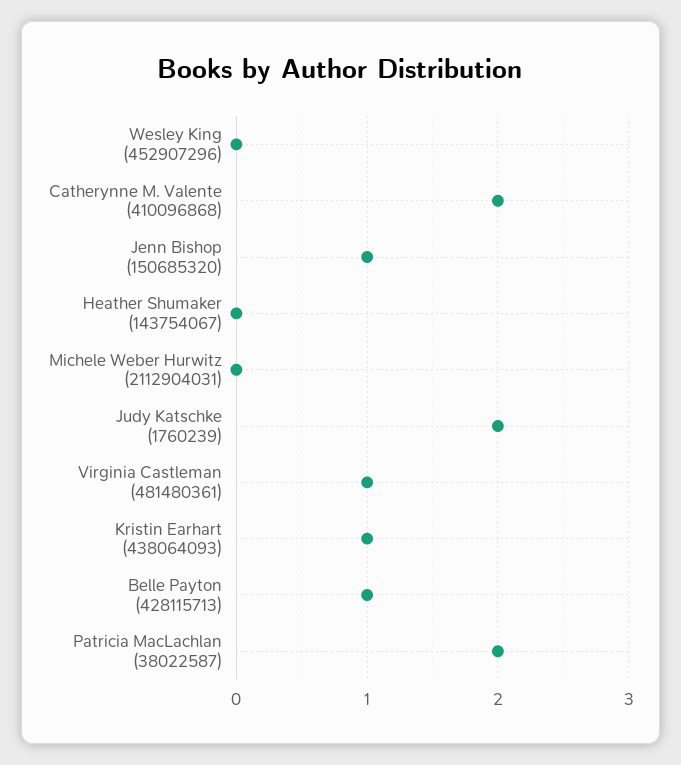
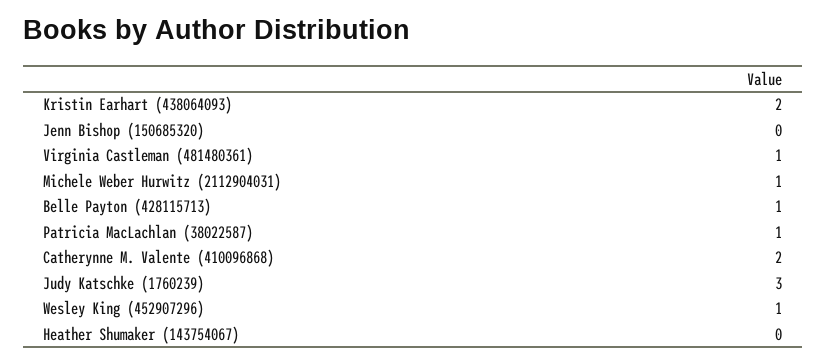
  {
-   "Wesley King (452907296)": 0,
+   "Wesley King (452907296)": 1,
    "Catherynne M. Valente (410096868)": 2,
-   "Jenn Bishop (150685320)": 1,
+   "Jenn Bishop (150685320)": 0,
    "Heather Shumaker (143754067)": 0,
-   "Michele Weber Hurwitz (2112904031)": 0,
+   "Michele Weber Hurwitz (2112904031)": 1,
-   "Judy Katschke (1760239)": 2,
+   "Judy Katschke (1760239)": 3,
    "Virginia Castleman (481480361)": 1,
-   "Kristin Earhart (438064093)": 1,
+   "Kristin Earhart (438064093)": 2,
    "Belle Payton (428115713)": 1,
-   "Patricia MacLachlan (38022587)": 2
+   "Patricia MacLachlan (38022587)": 1
  }

